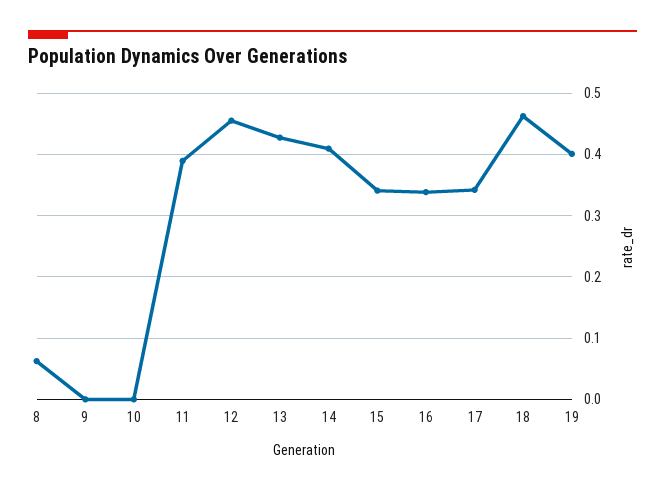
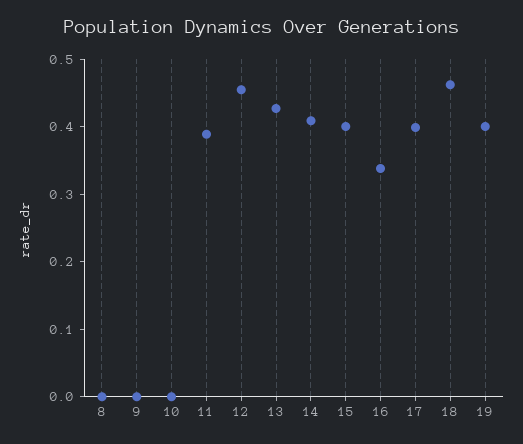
  {
-   "8": 0.06,
+   "8": 0,
    "9": 0,
    "10": 0,
    "11": 0.39,
    "12": 0.46,
    "13": 0.43,
    "14": 0.41,
-   "15": 0.34,
+   "15": 0.4,
    "16": 0.34,
-   "17": 0.34,
+   "17": 0.4,
    "18": 0.46,
    "19": 0.4
  }

